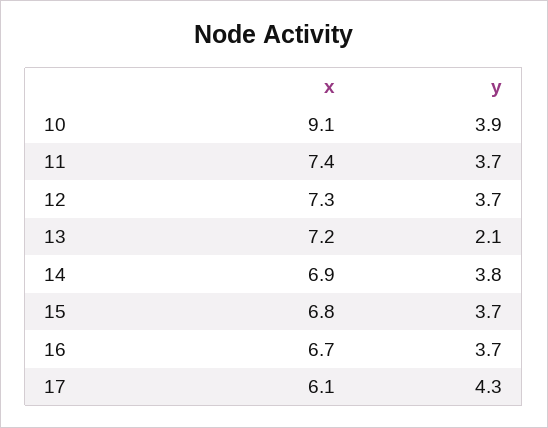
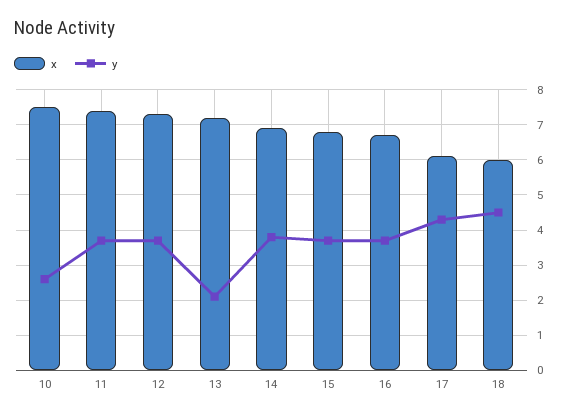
  {
    "x": {
-     "10": 9.1,
+     "10": 7.5,
      "11": 7.4,
      "12": 7.3,
      "13": 7.2,
      "14": 6.9,
      "15": 6.8,
      "16": 6.7,
-     "17": 6.1
+     "17": 6.1,
+     "18": 6
    },
    "y": {
-     "10": 3.9,
+     "10": 2.5,
      "11": 3.7,
      "12": 3.7,
      "13": 2.1,
      "14": 3.8,
      "15": 3.7,
      "16": 3.7,
-     "17": 4.3
+     "17": 4.3,
+     "18": 4.5
    }
  }

